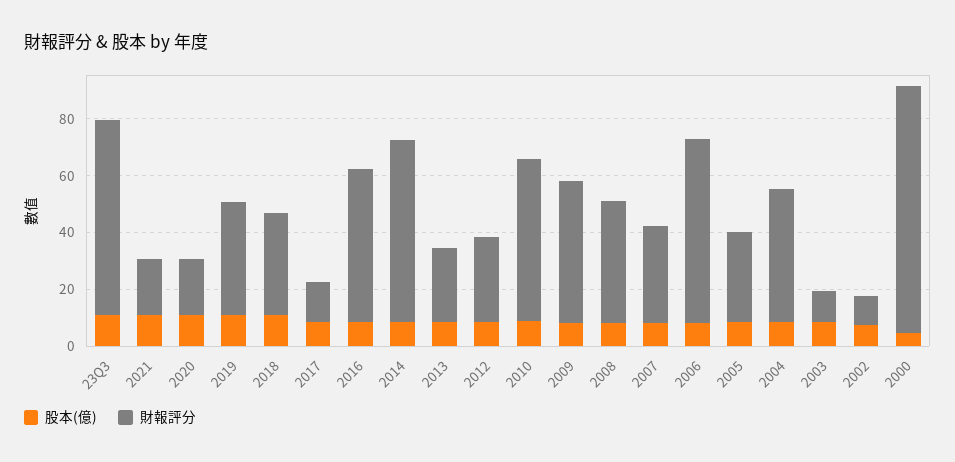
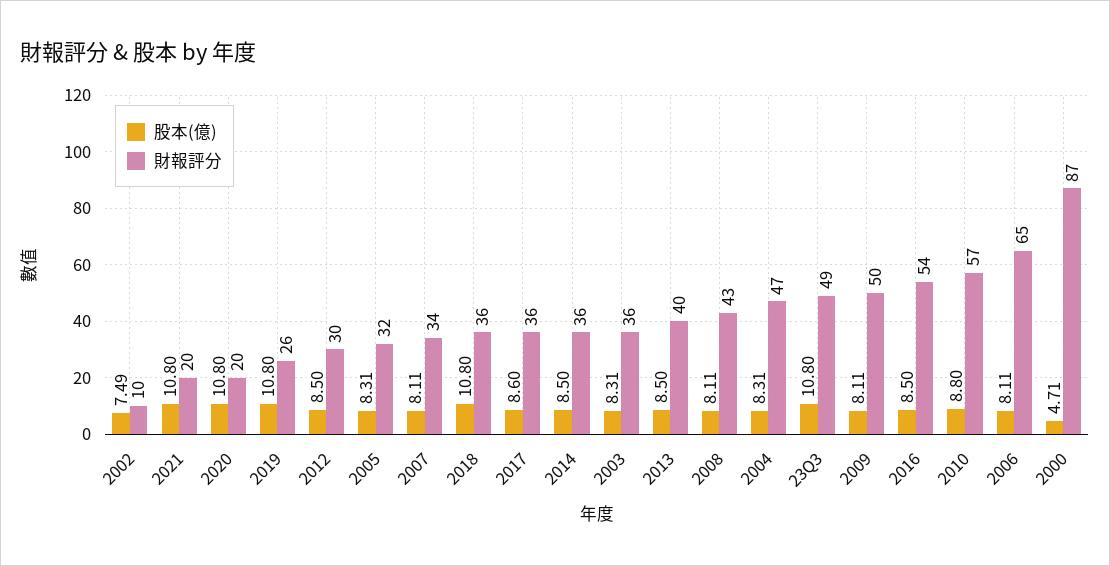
  {
    "股本(億)": {
      "23Q3": 10.8,
      "2021": 10.8,
      "2020": 10.8,
      "2019": 10.8,
      "2018": 10.8,
      "2017": 8.6,
      "2016": 8.5,
      "2014": 8.5,
      "2013": 8.5,
      "2012": 8.5,
      "2010": 8.8,
      "2009": 8.11,
      "2008": 8.11,
      "2007": 8.11,
      "2006": 8.11,
      "2005": 8.31,
      "2004": 8.31,
      "2003": 8.31,
      "2002": 7.49,
      "2000": 4.71
    },
    "財報評分": {
-     "23Q3": 70,
+     "23Q3": 49,
      "2021": 20,
      "2020": 20,
-     "2019": 40,
+     "2019": 26,
      "2018": 36,
-     "2017": 15,
+     "2017": 36,
      "2016": 54,
-     "2014": 65,
+     "2014": 36,
-     "2013": 25,
+     "2013": 40,
      "2012": 30,
      "2010": 57,
      "2009": 50,
      "2008": 43,
      "2007": 34,
      "2006": 65,
      "2005": 32,
      "2004": 47,
-     "2003": 10,
+     "2003": 36,
      "2002": 10,
      "2000": 87
    }
  }

